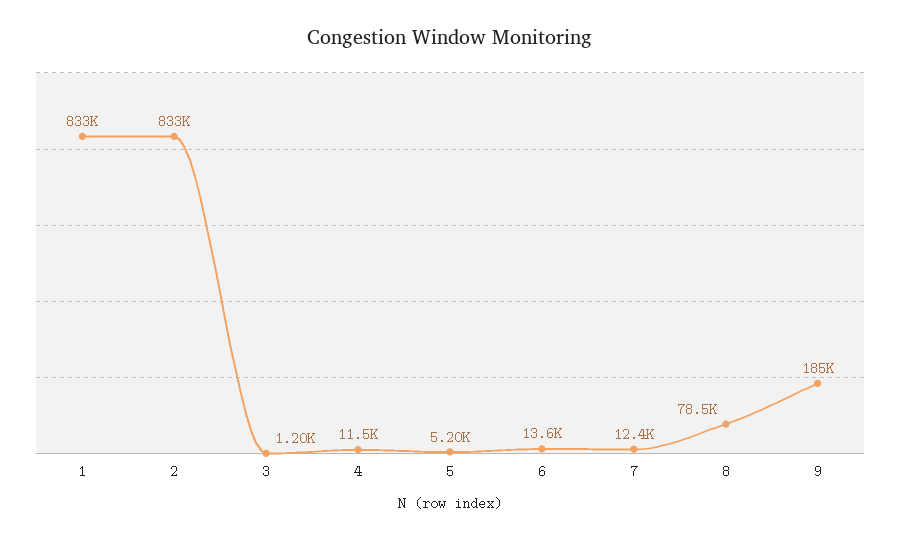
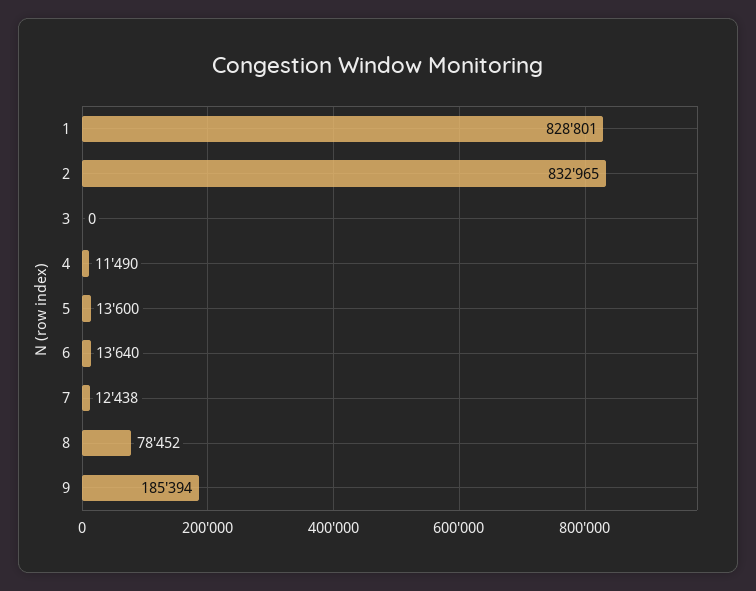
  {
-   "1": 833000,
+   "1": 828801,
    "2": 832965,
-   "3": 1200,
+   "3": 0,
    "4": 11490,
-   "5": 5200,
+   "5": 13600,
    "6": 13640,
    "7": 12438,
    "8": 78452,
    "9": 185394
  }

